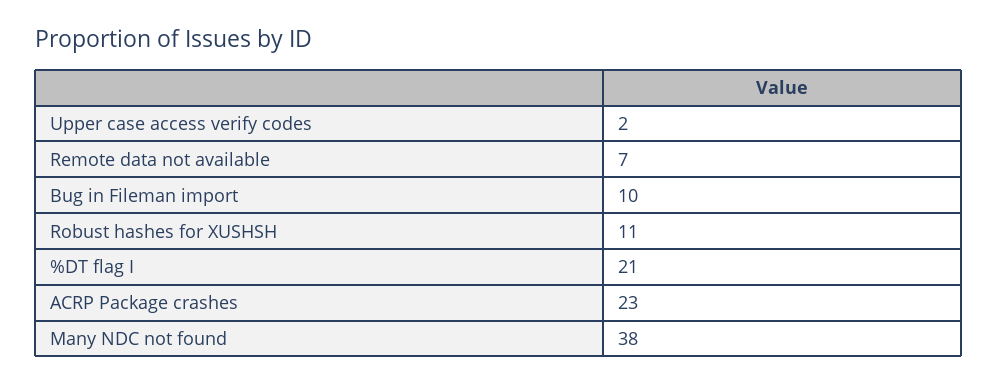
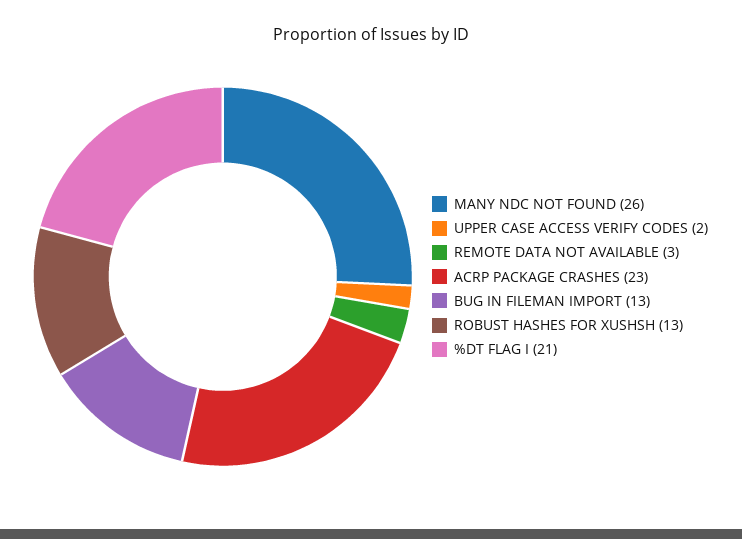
  {
    "Upper case access verify codes": 2,
-   "Remote data not available": 7,
+   "Remote data not available": 3,
-   "Bug in Fileman import": 10,
+   "Bug in Fileman import": 13,
-   "Robust hashes for XUSHSH": 11,
+   "Robust hashes for XUSHSH": 13,
    "%DT flag I": 21,
    "ACRP Package crashes": 23,
-   "Many NDC not found": 38
+   "Many NDC not found": 26
  }

